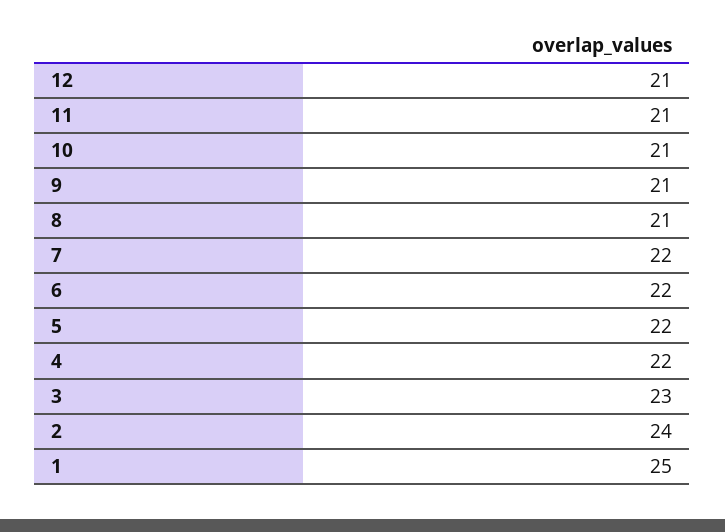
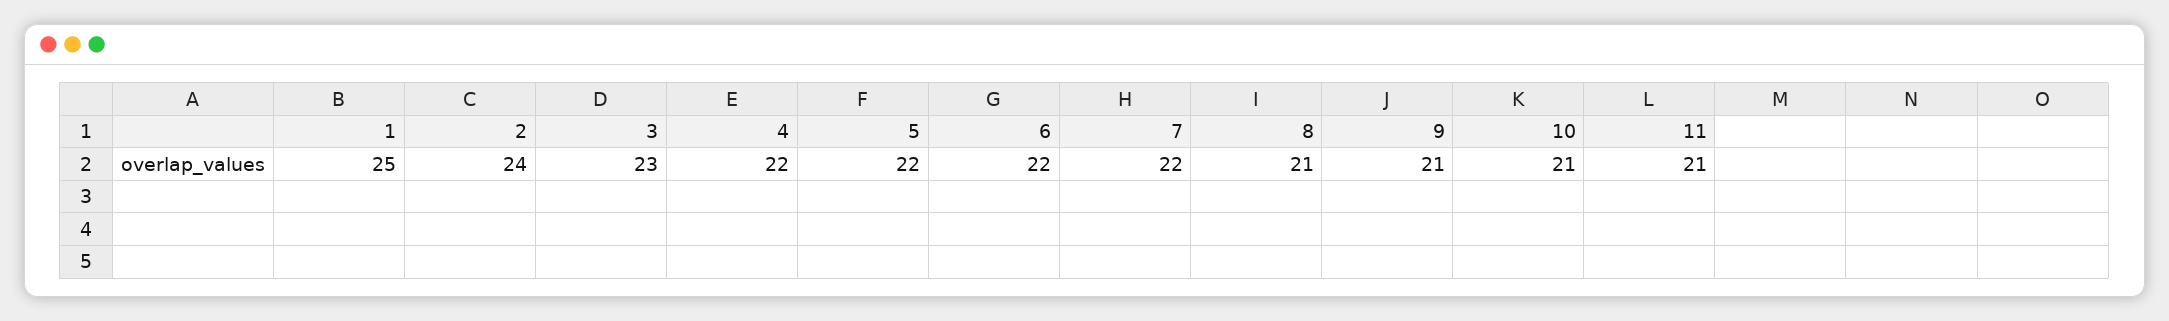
  {
-   "12": 21,
    "11": 21,
    "10": 21,
    "9": 21,
    "8": 21,
    "7": 22,
    "6": 22,
    "5": 22,
    "4": 22,
    "3": 23,
    "2": 24,
    "1": 25
  }

